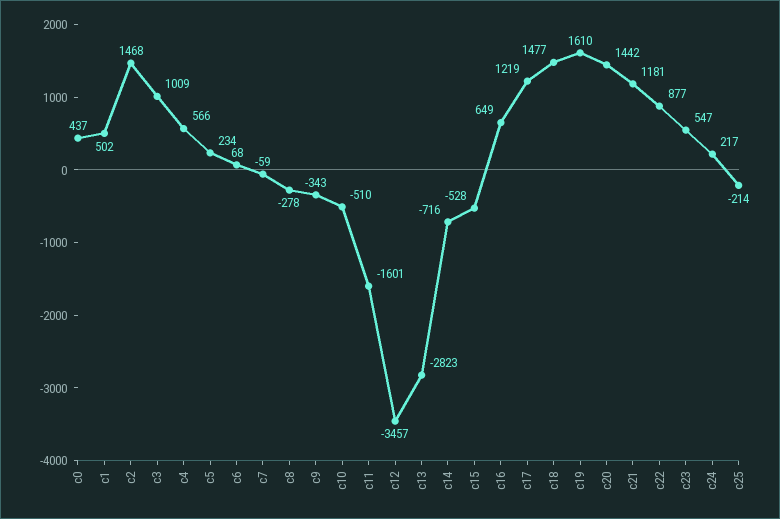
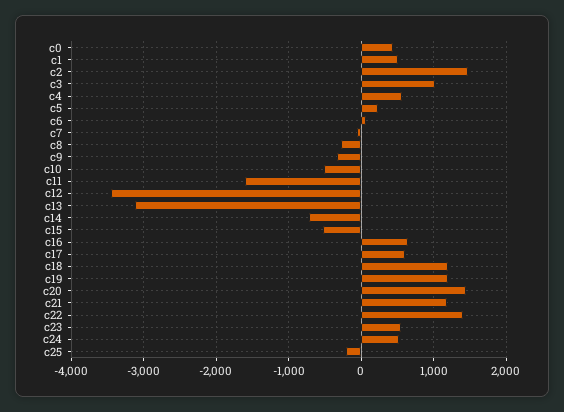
  {
    "c0": 437,
    "c1": 502,
    "c2": 1468,
    "c3": 1009,
    "c4": 566,
    "c5": 234,
    "c6": 68,
    "c7": -59,
    "c8": -278,
    "c9": -343,
    "c10": -510,
    "c11": -1601,
    "c12": -3457,
-   "c13": -2823,
+   "c13": -3100,
    "c14": -716,
    "c15": -528,
    "c16": 649,
-   "c17": 1219,
+   "c17": 600,
-   "c18": 1477,
+   "c18": 1200,
-   "c19": 1610,
+   "c19": 1200,
    "c20": 1442,
    "c21": 1181,
-   "c22": 877,
+   "c22": 1400,
    "c23": 547,
-   "c24": 217,
+   "c24": 500,
    "c25": -214
  }

